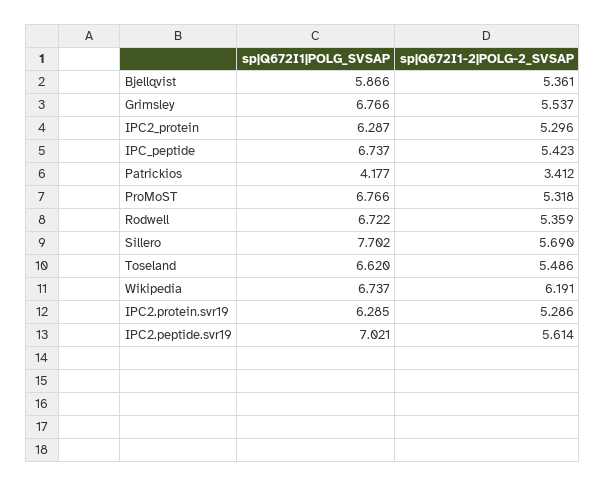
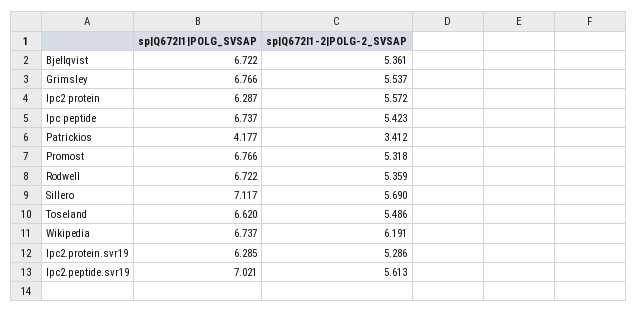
  {
    "sp|Q672I1|POLG_SVSAP": {
-     "Bjellqvist": 5.866,
+     "Bjellqvist": 6.722,
      "Grimsley": 6.766,
      "IPC2_protein": 6.287,
      "IPC_peptide": 6.737,
      "Patrickios": 4.177,
      "ProMoST": 6.766,
      "Rodwell": 6.722,
-     "Sillero": 7.702,
+     "Sillero": 7.117,
      "Toseland": 6.62,
      "Wikipedia": 6.737,
      "IPC2.protein.svr19": 6.285,
      "IPC2.peptide.svr19": 7.021
    },
    "sp|Q672I1-2|POLG-2_SVSAP": {
      "Bjellqvist": 5.361,
      "Grimsley": 5.537,
-     "IPC2_protein": 5.296,
+     "IPC2_protein": 5.572,
      "IPC_peptide": 5.423,
      "Patrickios": 3.412,
      "ProMoST": 5.318,
      "Rodwell": 5.359,
      "Sillero": 5.69,
      "Toseland": 5.486,
      "Wikipedia": 6.191,
      "IPC2.protein.svr19": 5.286,
-     "IPC2.peptide.svr19": 5.614
+     "IPC2.peptide.svr19": 5.613
    }
  }

